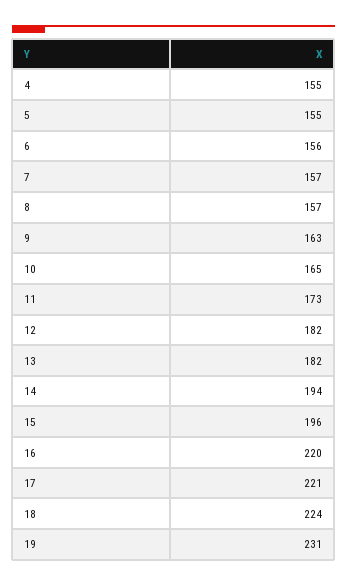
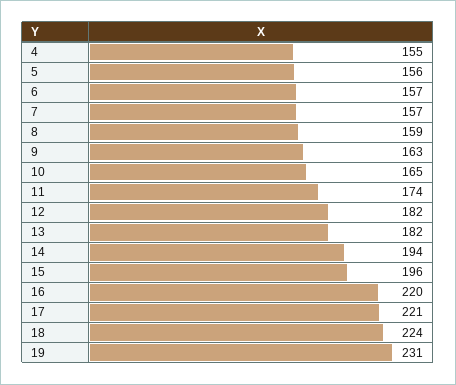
  {
    "4": 155,
-   "5": 155,
+   "5": 156,
-   "6": 156,
+   "6": 157,
    "7": 157,
-   "8": 157,
+   "8": 159,
    "9": 163,
    "10": 165,
-   "11": 173,
+   "11": 174,
    "12": 182,
    "13": 182,
    "14": 194,
    "15": 196,
    "16": 220,
    "17": 221,
    "18": 224,
    "19": 231
  }

